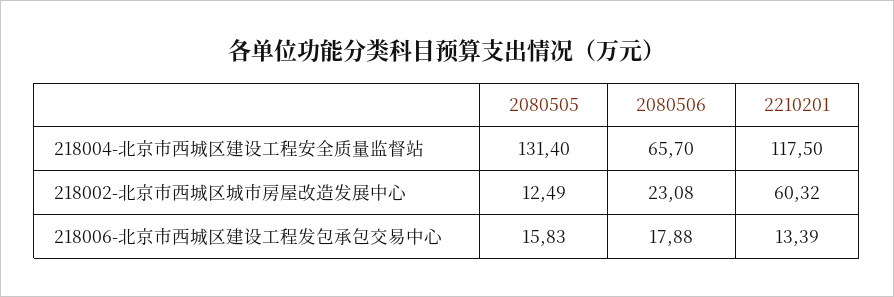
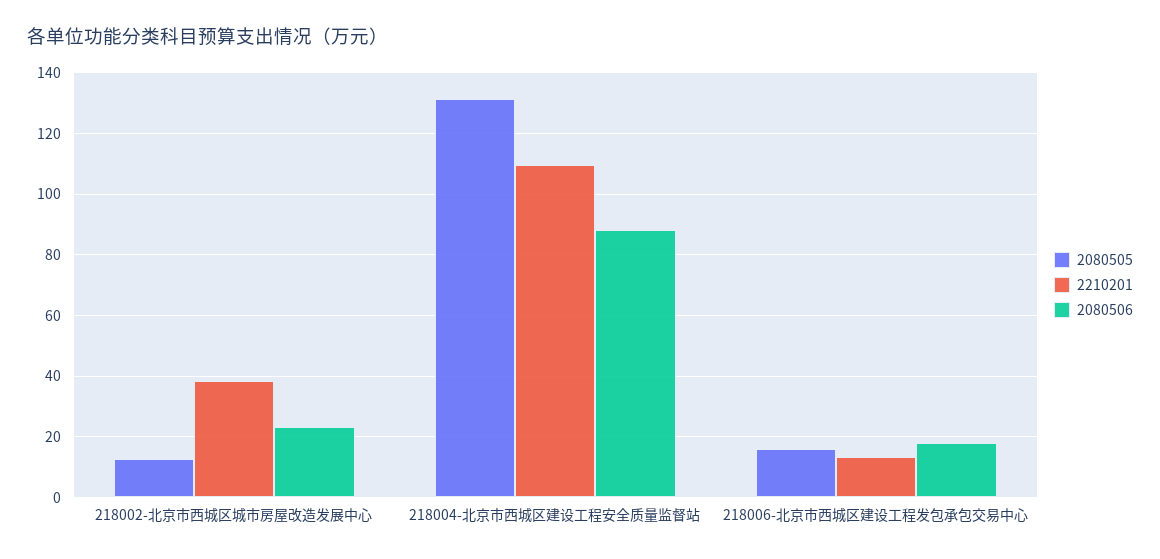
  {
    "2080505": {
      "218004-北京市西城区建设工程安全质量监督站": 131.4,
      "218002-北京市西城区城市房屋改造发展中心": 12.49,
      "218006-北京市西城区建设工程发包承包交易中心": 15.83
    },
    "2080506": {
-     "218004-北京市西城区建设工程安全质量监督站": 65.7,
+     "218004-北京市西城区建设工程安全质量监督站": 88,
      "218002-北京市西城区城市房屋改造发展中心": 23.08,
      "218006-北京市西城区建设工程发包承包交易中心": 17.88
    },
    "2210201": {
-     "218004-北京市西城区建设工程安全质量监督站": 117.5,
+     "218004-北京市西城区建设工程安全质量监督站": 110,
-     "218002-北京市西城区城市房屋改造发展中心": 60.32,
+     "218002-北京市西城区城市房屋改造发展中心": 38,
      "218006-北京市西城区建设工程发包承包交易中心": 13.39
    }
  }

